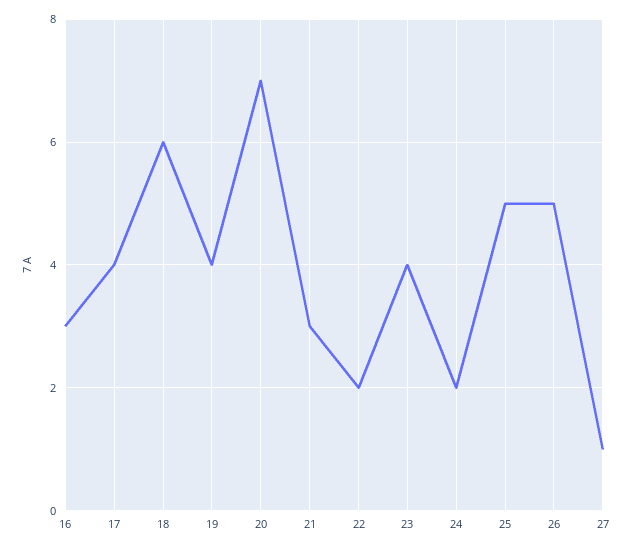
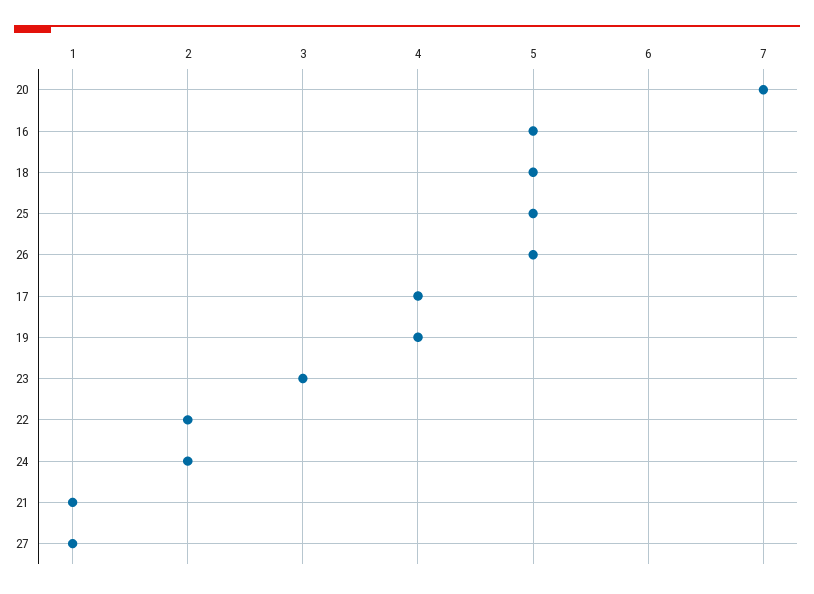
  {
-   "16": 3,
+   "16": 5,
    "17": 4,
-   "18": 6,
+   "18": 5,
    "19": 4,
    "20": 7,
-   "21": 3,
+   "21": 1,
    "22": 2,
-   "23": 4,
+   "23": 3,
    "24": 2,
    "25": 5,
    "26": 5,
    "27": 1
  }

